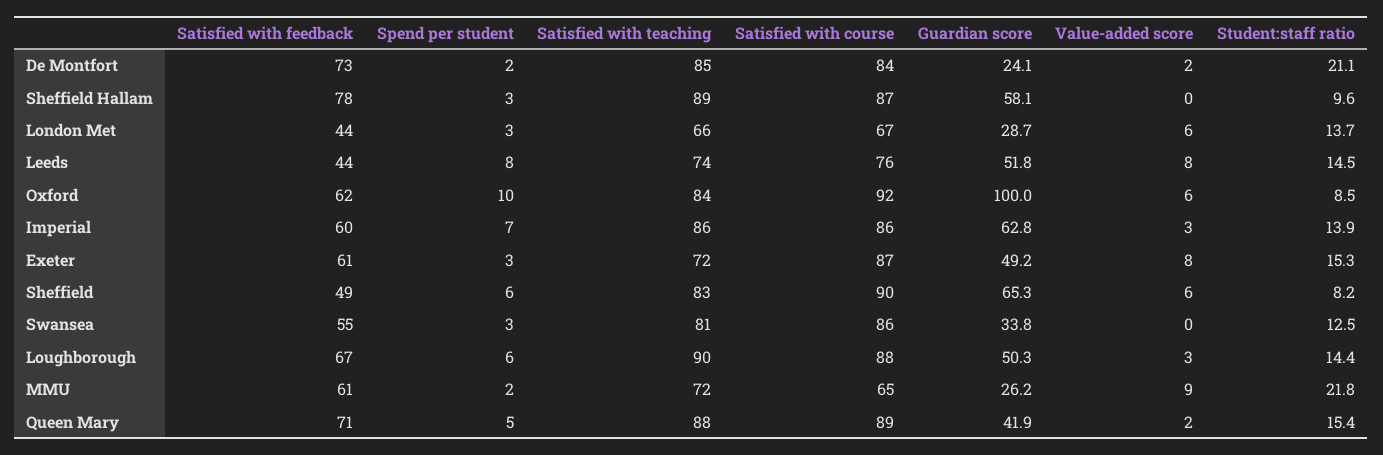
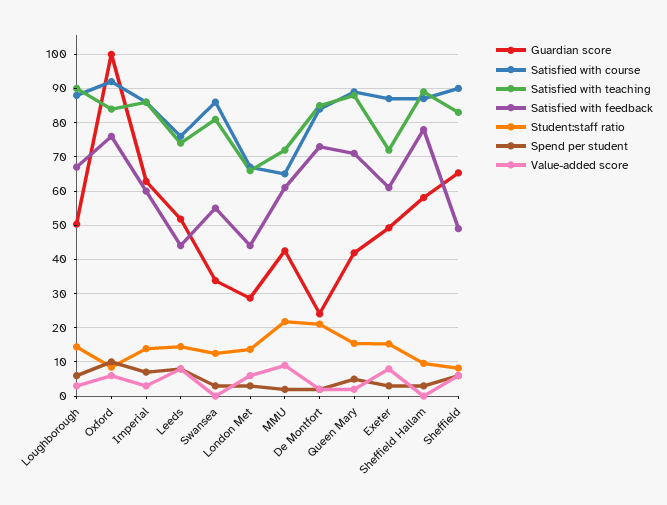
  {
    "Satisfied with feedback": {
      "De Montfort": 73,
      "Sheffield Hallam": 78,
      "London Met": 44,
      "Leeds": 44,
-     "Oxford": 62,
+     "Oxford": 76,
      "Imperial": 60,
      "Exeter": 61,
      "Sheffield": 49,
      "Swansea": 55,
      "Loughborough": 67,
      "MMU": 61,
      "Queen Mary": 71
    },
    "Spend per student": {
      "De Montfort": 2,
      "Sheffield Hallam": 3,
      "London Met": 3,
      "Leeds": 8,
      "Oxford": 10,
      "Imperial": 7,
      "Exeter": 3,
      "Sheffield": 6,
      "Swansea": 3,
      "Loughborough": 6,
      "MMU": 2,
      "Queen Mary": 5
    },
    "Satisfied with teaching": {
      "De Montfort": 85,
      "Sheffield Hallam": 89,
      "London Met": 66,
      "Leeds": 74,
      "Oxford": 84,
      "Imperial": 86,
      "Exeter": 72,
      "Sheffield": 83,
      "Swansea": 81,
      "Loughborough": 90,
      "MMU": 72,
      "Queen Mary": 88
    },
    "Satisfied with course": {
      "De Montfort": 84,
      "Sheffield Hallam": 87,
      "London Met": 67,
      "Leeds": 76,
      "Oxford": 92,
      "Imperial": 86,
      "Exeter": 87,
      "Sheffield": 90,
      "Swansea": 86,
      "Loughborough": 88,
      "MMU": 65,
      "Queen Mary": 89
    },
    "Guardian score": {
      "De Montfort": 24.1,
      "Sheffield Hallam": 58.1,
      "London Met": 28.7,
      "Leeds": 51.8,
      "Oxford": 100,
      "Imperial": 62.8,
      "Exeter": 49.2,
      "Sheffield": 65.3,
      "Swansea": 33.8,
      "Loughborough": 50.3,
-     "MMU": 26.2,
+     "MMU": 42,
      "Queen Mary": 41.9
    },
    "Value-added score": {
      "De Montfort": 2,
      "Sheffield Hallam": 0,
      "London Met": 6,
      "Leeds": 8,
      "Oxford": 6,
      "Imperial": 3,
      "Exeter": 8,
      "Sheffield": 6,
      "Swansea": 0,
      "Loughborough": 3,
      "MMU": 9,
      "Queen Mary": 2
    },
    "Student:staff ratio": {
      "De Montfort": 21.1,
      "Sheffield Hallam": 9.6,
      "London Met": 13.7,
      "Leeds": 14.5,
      "Oxford": 8.5,
      "Imperial": 13.9,
      "Exeter": 15.3,
      "Sheffield": 8.2,
      "Swansea": 12.5,
      "Loughborough": 14.4,
      "MMU": 21.8,
      "Queen Mary": 15.4
    }
  }

